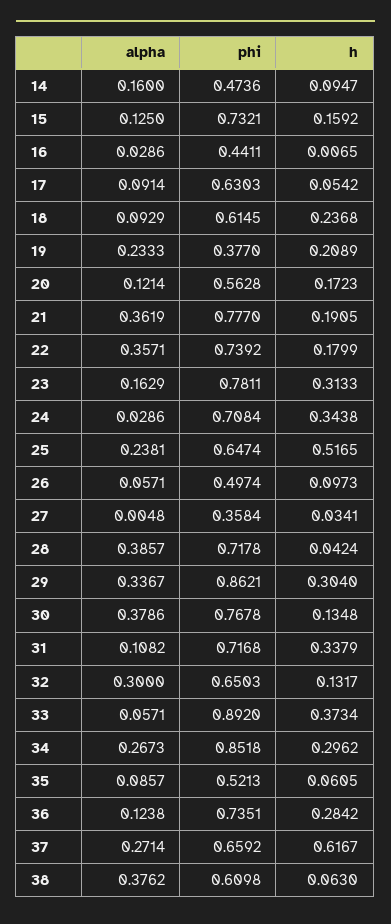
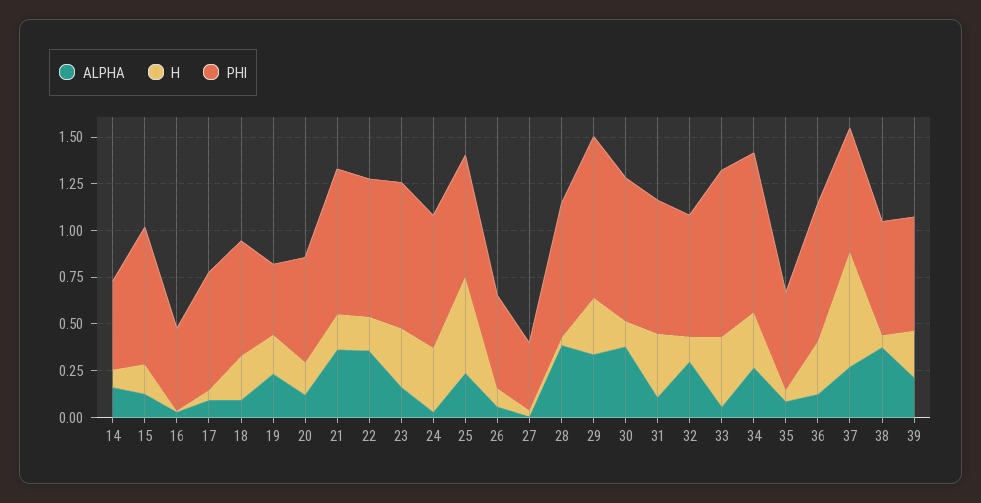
  {
    "alpha": {
      "14": 0.16,
      "15": 0.125,
      "16": 0.0286,
      "17": 0.0914,
      "18": 0.0929,
      "19": 0.2333,
      "20": 0.1214,
      "21": 0.3619,
      "22": 0.3571,
      "23": 0.1629,
      "24": 0.0286,
      "25": 0.2381,
      "26": 0.0571,
      "27": 0.0048,
      "28": 0.3857,
      "29": 0.3367,
      "30": 0.3786,
      "31": 0.1082,
      "32": 0.3,
      "33": 0.0571,
      "34": 0.2673,
      "35": 0.0857,
      "36": 0.1238,
      "37": 0.2714,
-     "38": 0.3762
+     "38": 0.3762,
+     "39": 0.2
    },
    "phi": {
      "14": 0.4736,
      "15": 0.7321,
      "16": 0.4411,
      "17": 0.6303,
      "18": 0.6145,
      "19": 0.377,
      "20": 0.5628,
      "21": 0.777,
      "22": 0.7392,
      "23": 0.7811,
      "24": 0.7084,
      "25": 0.6474,
      "26": 0.4974,
      "27": 0.3584,
      "28": 0.7178,
      "29": 0.8621,
      "30": 0.7678,
      "31": 0.7168,
      "32": 0.6503,
      "33": 0.892,
      "34": 0.8518,
      "35": 0.5213,
      "36": 0.7351,
      "37": 0.6592,
-     "38": 0.6098
+     "38": 0.6098,
+     "39": 0.6
    },
    "h": {
      "14": 0.0947,
      "15": 0.1592,
      "16": 0.0065,
      "17": 0.0542,
      "18": 0.2368,
      "19": 0.2089,
      "20": 0.1723,
      "21": 0.1905,
      "22": 0.1799,
      "23": 0.3133,
      "24": 0.3438,
      "25": 0.5165,
      "26": 0.0973,
      "27": 0.0341,
      "28": 0.0424,
      "29": 0.304,
      "30": 0.1348,
      "31": 0.3379,
      "32": 0.1317,
      "33": 0.3734,
      "34": 0.2962,
      "35": 0.0605,
      "36": 0.2842,
      "37": 0.6167,
-     "38": 0.063
+     "38": 0.063,
+     "39": 0.25
    }
  }

